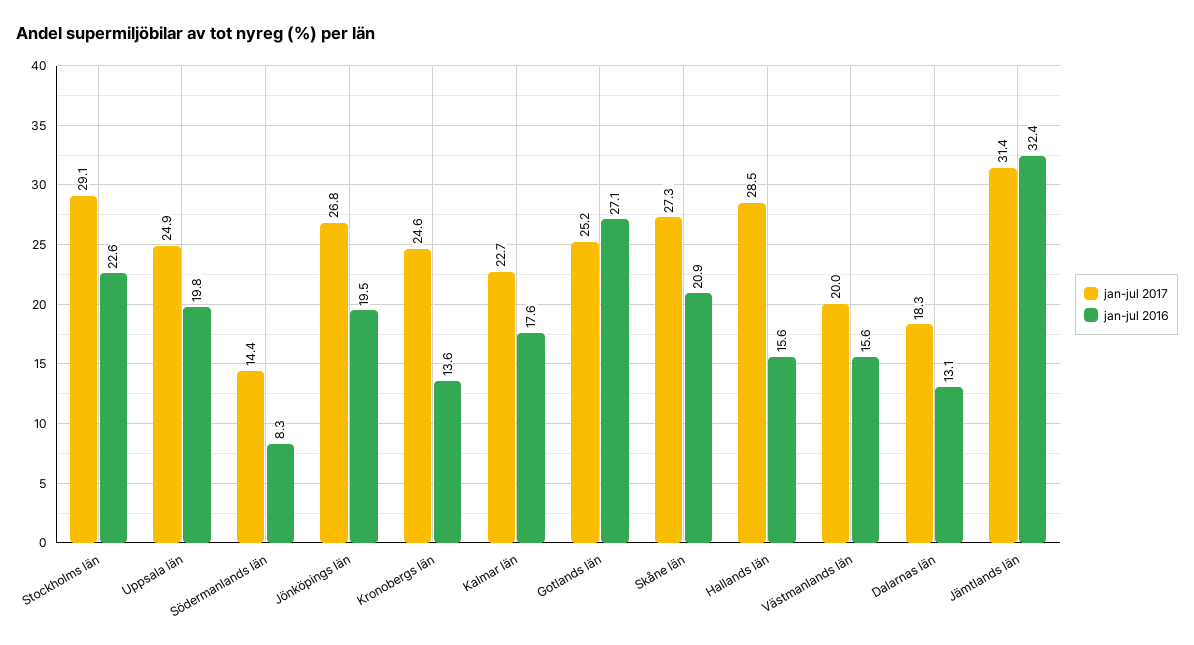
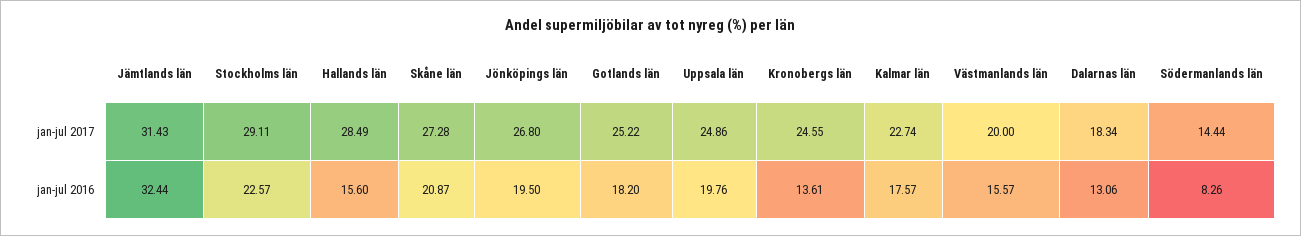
  {
    "jan-jul 2017": {
      "Stockholms län": 29.11,
      "Uppsala län": 24.86,
      "Södermanlands län": 14.44,
      "Jönköpings län": 26.8,
      "Kronobergs län": 24.55,
      "Kalmar län": 22.74,
      "Gotlands län": 25.22,
      "Skåne län": 27.28,
      "Hallands län": 28.49,
      "Västmanlands län": 20,
      "Dalarnas län": 18.34,
      "Jämtlands län": 31.43
    },
    "jan-jul 2016": {
      "Stockholms län": 22.57,
      "Uppsala län": 19.76,
      "Södermanlands län": 8.26,
      "Jönköpings län": 19.5,
      "Kronobergs län": 13.61,
      "Kalmar län": 17.57,
-     "Gotlands län": 27.1,
+     "Gotlands län": 18.2,
      "Skåne län": 20.87,
      "Hallands län": 15.6,
      "Västmanlands län": 15.57,
      "Dalarnas län": 13.06,
      "Jämtlands län": 32.44
    }
  }

